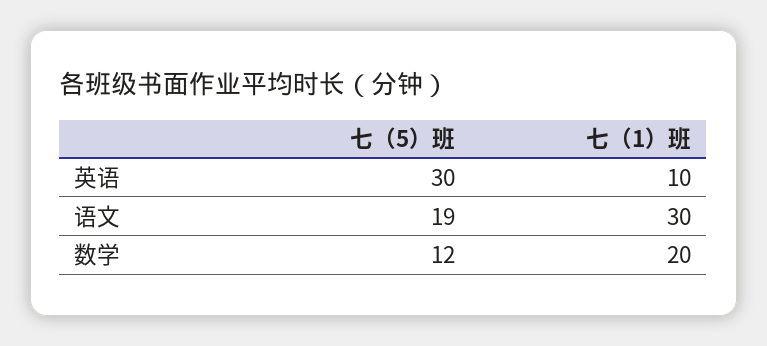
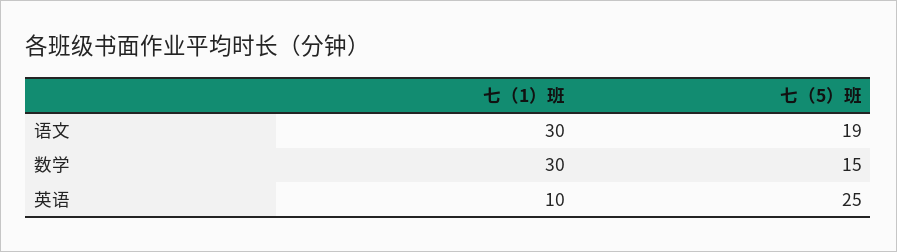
  {
    "七（5）班": {
-     "英语": 30,
+     "英语": 25,
      "语文": 19,
-     "数学": 12
+     "数学": 15
    },
    "七（1）班": {
      "英语": 10,
      "语文": 30,
-     "数学": 20
+     "数学": 30
    }
  }

